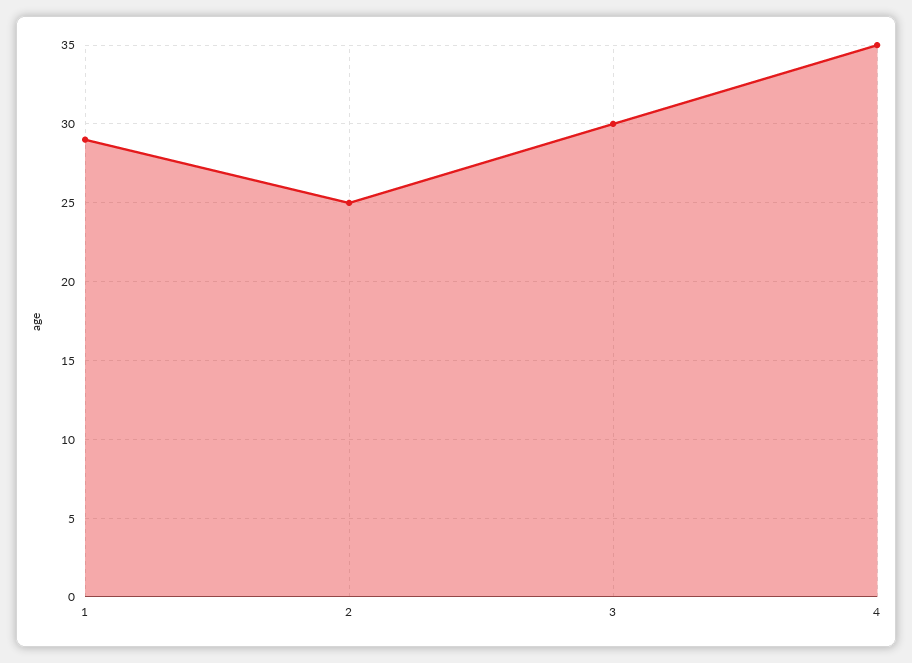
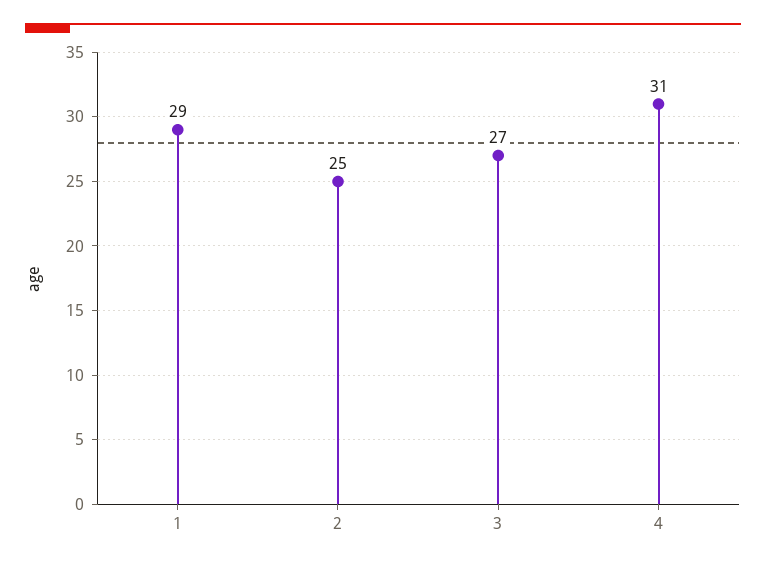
  {
    "1": 29,
    "2": 25,
-   "3": 30,
+   "3": 27,
-   "4": 35
+   "4": 31
  }

